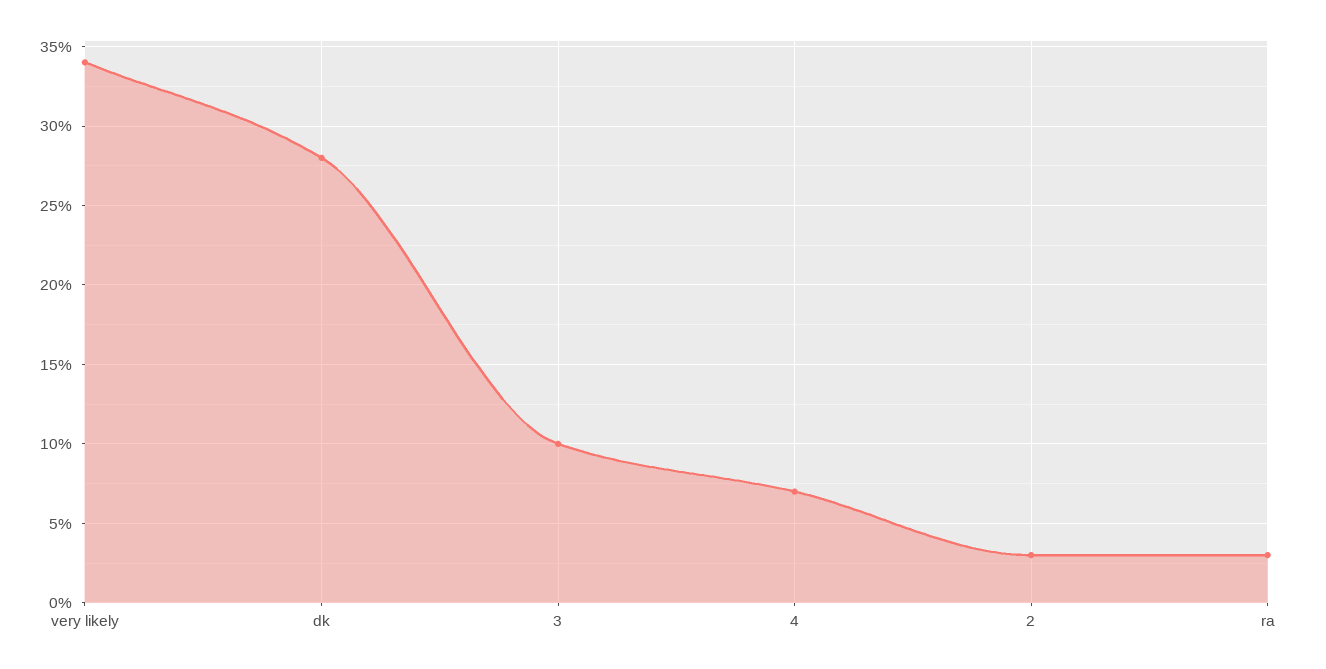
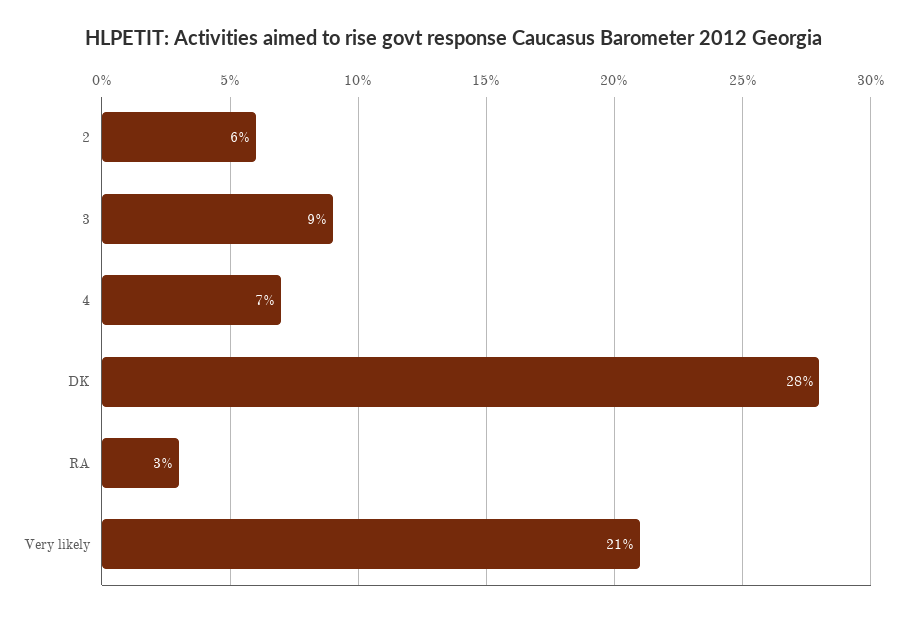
  {
-   "very likely": 34,
+   "very likely": 21,
    "dk": 28,
-   "3": 10,
+   "3": 9,
    "4": 7,
-   "2": 3,
+   "2": 6,
    "ra": 3
  }

